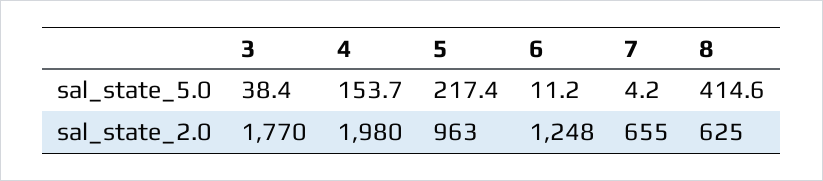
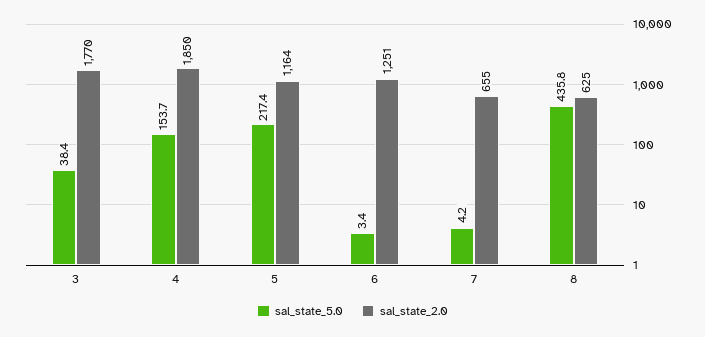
  {
    "sal_state_5.0": {
      "3": 38.4,
      "4": 153.7,
      "5": 217.4,
-     "6": 11.2,
+     "6": 3.4,
      "7": 4.2,
-     "8": 414.6
+     "8": 435.8
    },
    "sal_state_2.0": {
      "3": 1770,
-     "4": 1980,
+     "4": 1850,
-     "5": 963,
+     "5": 1164,
-     "6": 1248,
+     "6": 1251,
      "7": 655,
      "8": 625
    }
  }

